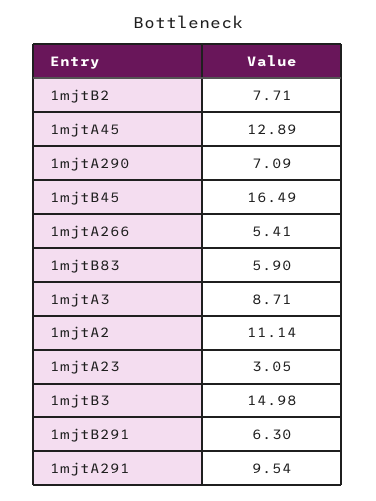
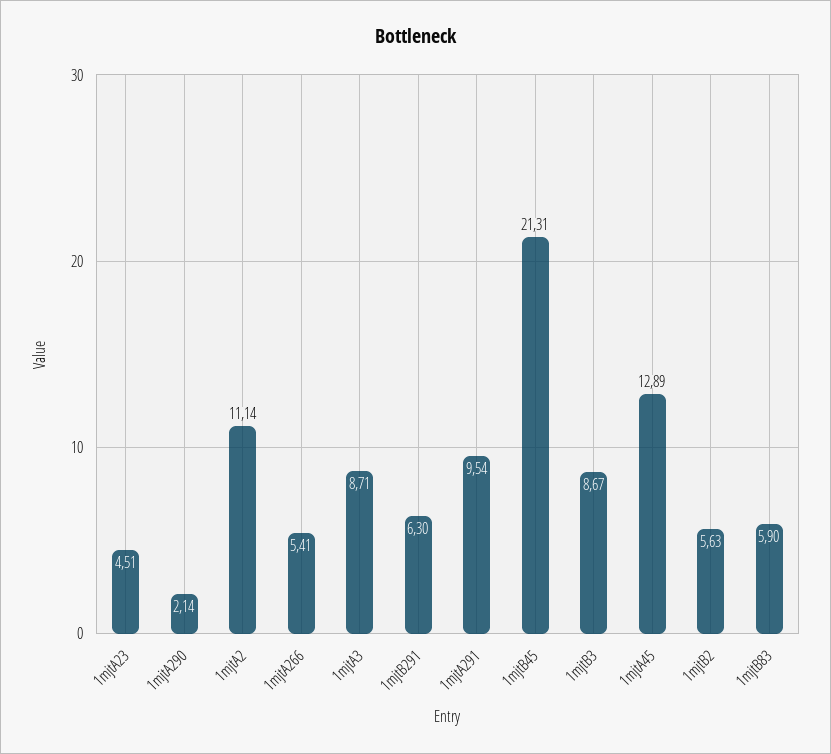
  {
-   "1mjtB2": 7.71,
+   "1mjtB2": 5.63,
    "1mjtA45": 12.89,
-   "1mjtA290": 7.09,
+   "1mjtA290": 2.14,
-   "1mjtB45": 16.49,
+   "1mjtB45": 21.31,
    "1mjtA266": 5.41,
    "1mjtB83": 5.9,
    "1mjtA3": 8.71,
    "1mjtA2": 11.14,
-   "1mjtA23": 3.05,
+   "1mjtA23": 4.51,
-   "1mjtB3": 14.98,
+   "1mjtB3": 8.67,
    "1mjtB291": 6.3,
    "1mjtA291": 9.54
  }

